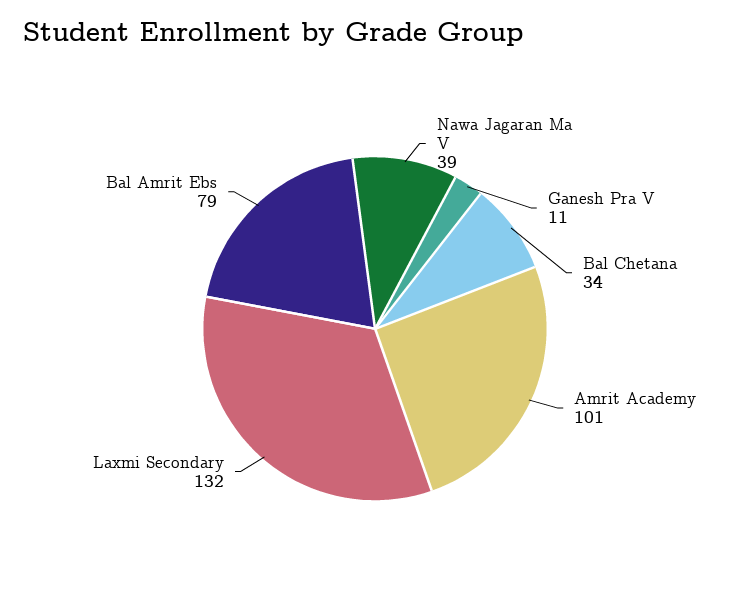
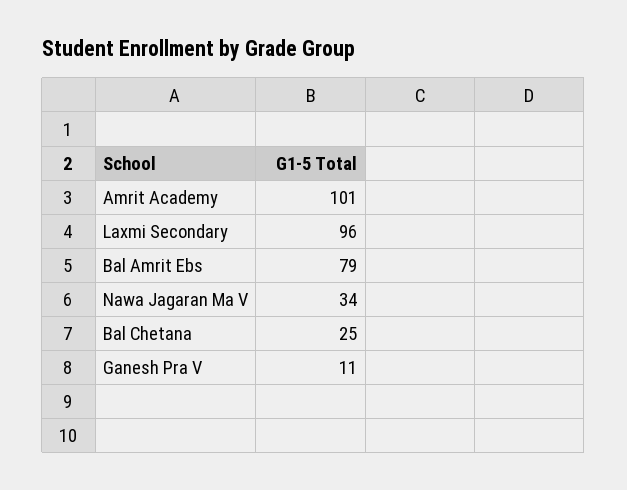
  {
-   "Nawa Jagaran Ma V": 39,
+   "Nawa Jagaran Ma V": 34,
    "Ganesh Pra V": 11,
-   "Bal Chetana": 34,
+   "Bal Chetana": 25,
    "Amrit Academy": 101,
-   "Laxmi Secondary": 132,
+   "Laxmi Secondary": 96,
    "Bal Amrit Ebs": 79
  }

